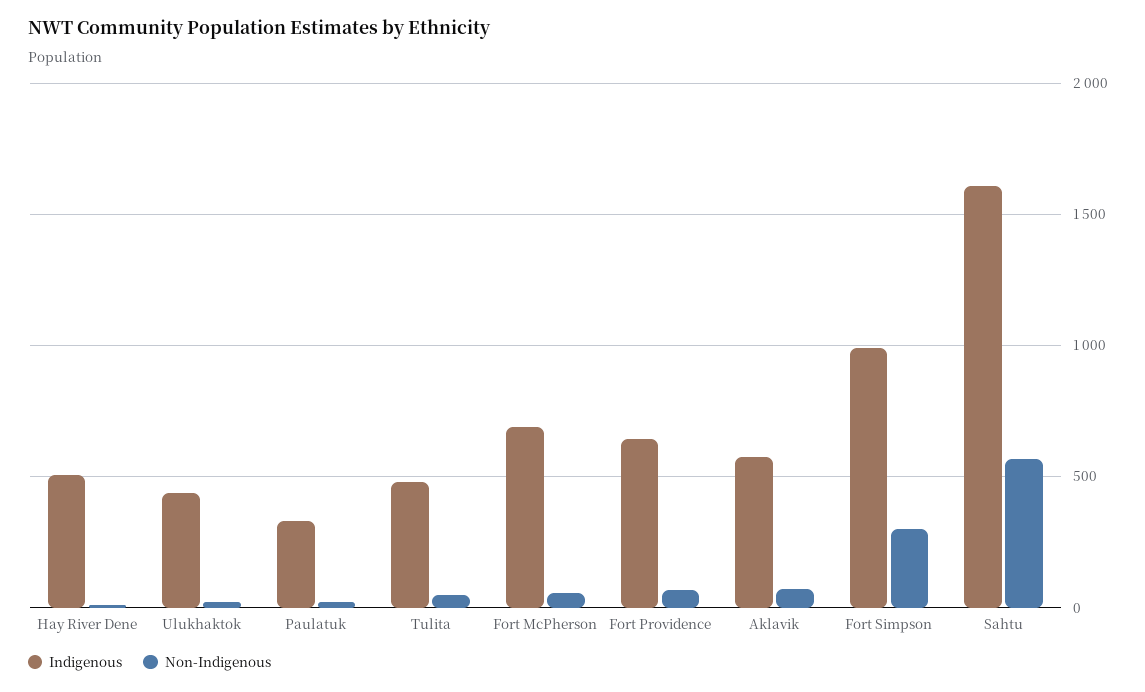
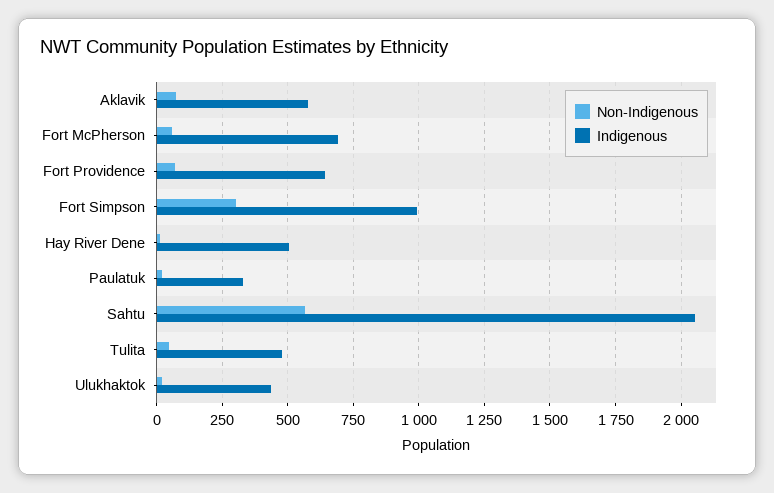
  {
    "Indigenous": {
      "Hay River Dene": 500,
      "Ulukhaktok": 425,
      "Paulatuk": 325,
      "Tulita": 475,
      "Fort McPherson": 700,
      "Fort Providence": 650,
      "Aklavik": 575,
      "Fort Simpson": 1000,
-     "Sahtu": 1600
+     "Sahtu": 2050
    },
    "Non-Indigenous": {
      "Hay River Dene": 0,
      "Ulukhaktok": 25,
      "Paulatuk": 25,
      "Tulita": 50,
      "Fort McPherson": 50,
      "Fort Providence": 75,
      "Aklavik": 75,
      "Fort Simpson": 300,
      "Sahtu": 575
    }
  }

